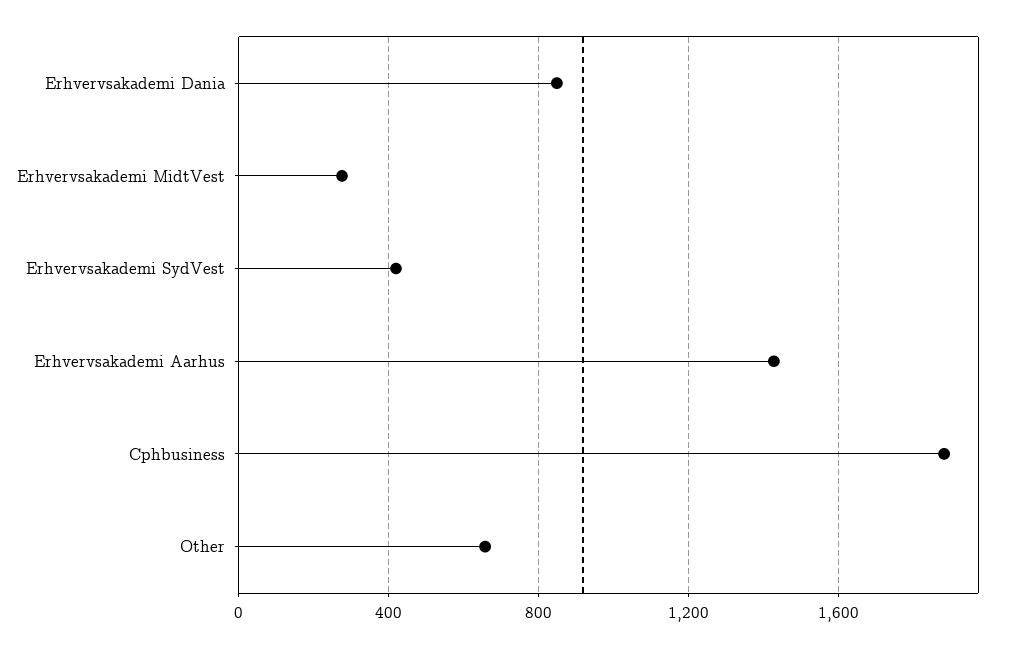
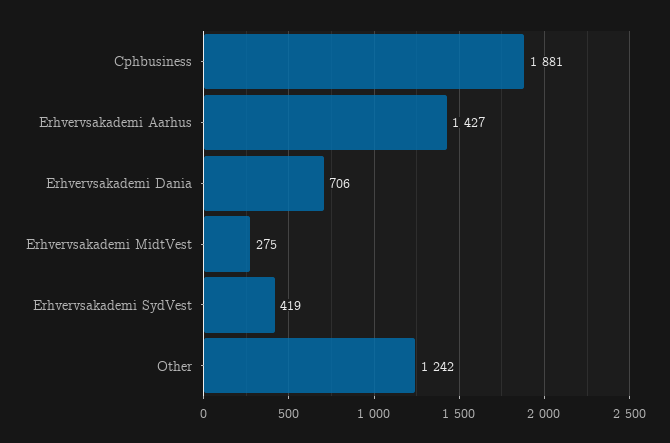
  {
-   "Erhvervsakademi Dania": 850,
+   "Erhvervsakademi Dania": 706,
    "Erhvervsakademi MidtVest": 275,
    "Erhvervsakademi SydVest": 419,
    "Erhvervsakademi Aarhus": 1427,
    "Cphbusiness": 1881,
-   "Other": 650
+   "Other": 1242
  }

